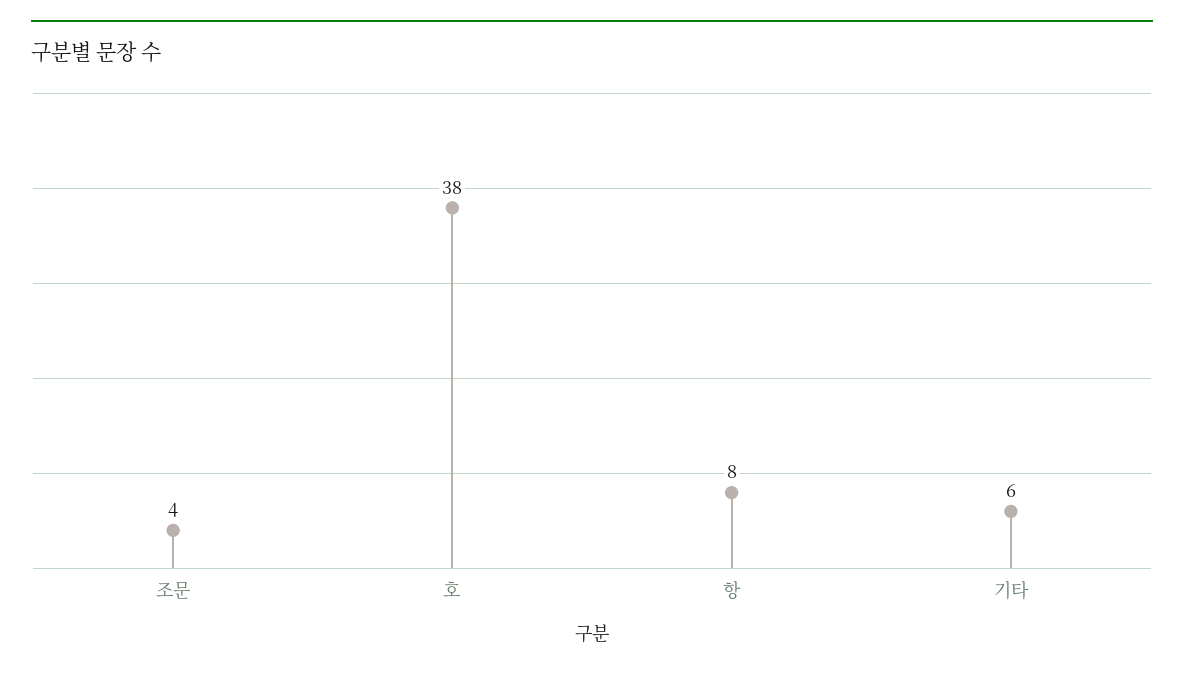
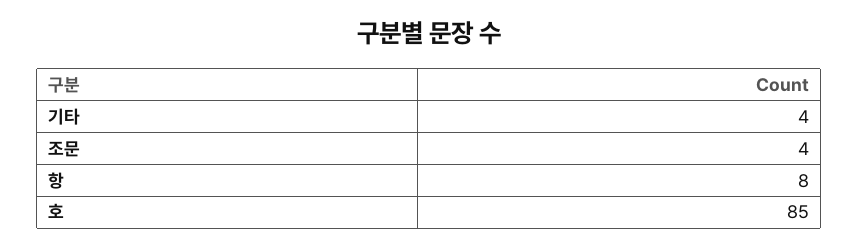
  {
    "조문": 4,
-   "호": 38,
+   "호": 85,
    "항": 8,
-   "기타": 6
+   "기타": 4
  }

